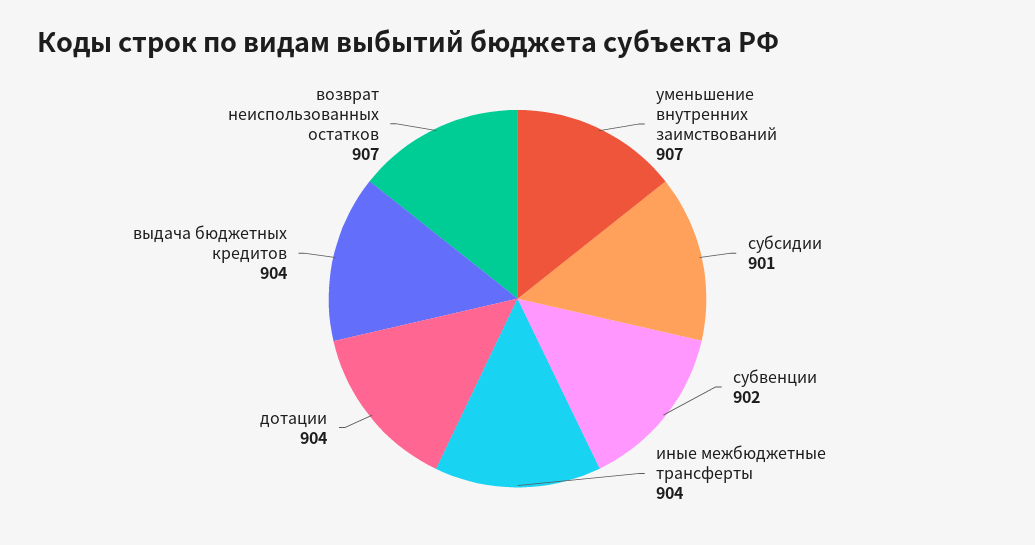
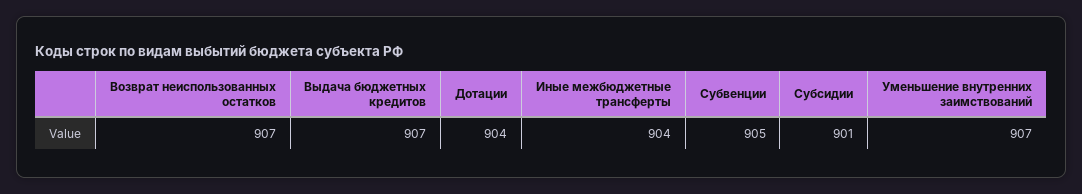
  {
    "уменьшение внутренних заимствований": 907,
    "субсидии": 901,
-   "субвенции": 902,
+   "субвенции": 905,
    "иные межбюджетные трансферты": 904,
    "дотации": 904,
-   "выдача бюджетных кредитов": 904,
+   "выдача бюджетных кредитов": 907,
    "возврат неиспользованных остатков": 907
  }

